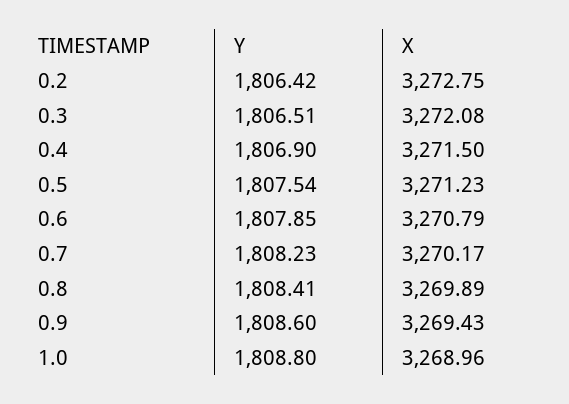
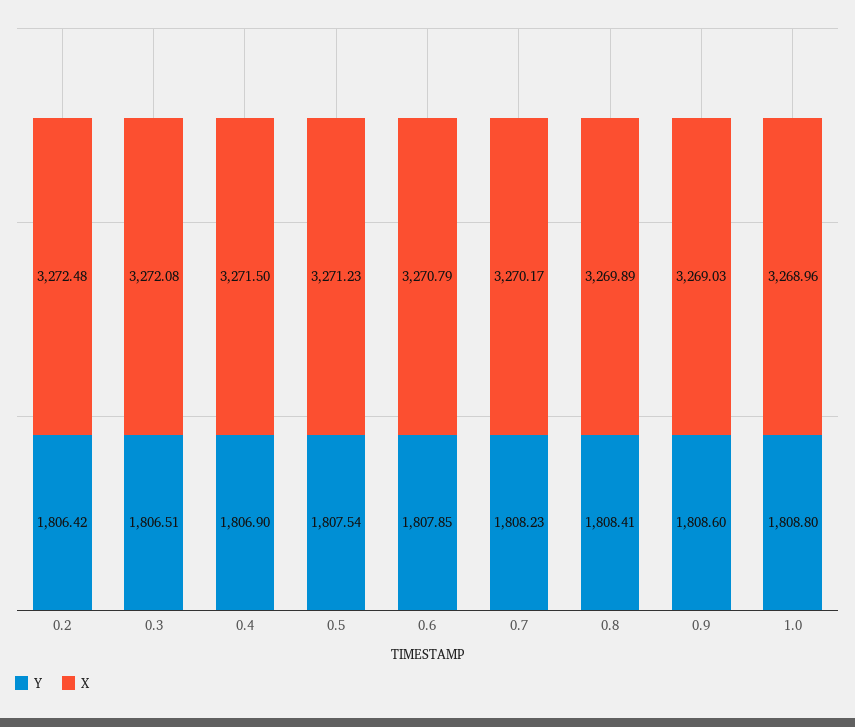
  {
    "Y": {
      "0.2": 1806.42,
      "0.3": 1806.51,
      "0.4": 1806.9,
      "0.5": 1807.54,
      "0.6": 1807.85,
      "0.7": 1808.23,
      "0.8": 1808.41,
      "0.9": 1808.6,
      "1.0": 1808.8
    },
    "X": {
-     "0.2": 3272.75,
+     "0.2": 3272.48,
      "0.3": 3272.08,
      "0.4": 3271.5,
      "0.5": 3271.23,
      "0.6": 3270.79,
      "0.7": 3270.17,
      "0.8": 3269.89,
-     "0.9": 3269.43,
+     "0.9": 3269.03,
      "1.0": 3268.96
    }
  }

